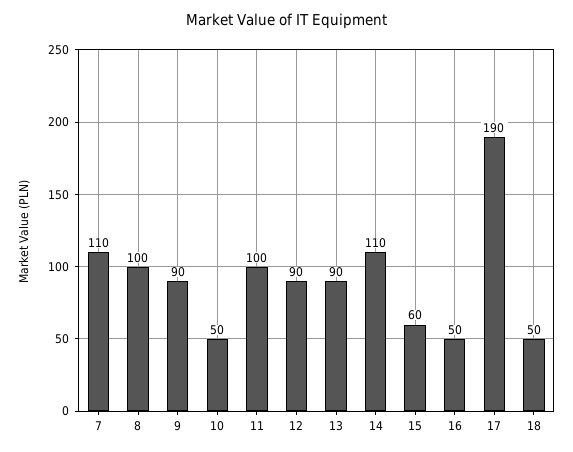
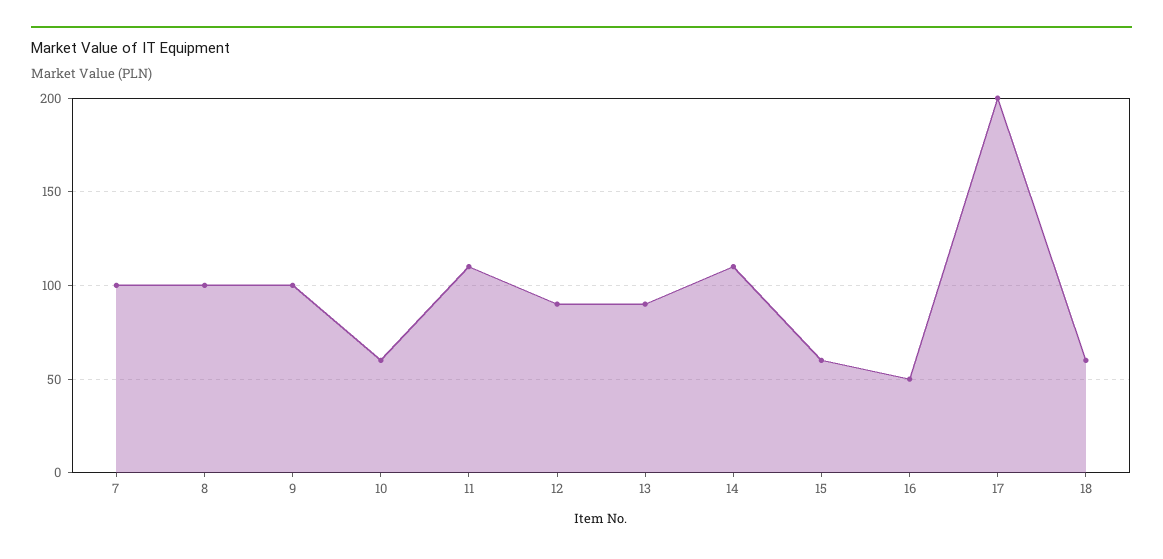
  {
-   "7": 110,
+   "7": 100,
    "8": 100,
-   "9": 90,
+   "9": 100,
-   "10": 50,
+   "10": 60,
-   "11": 100,
+   "11": 110,
    "12": 90,
    "13": 90,
    "14": 110,
    "15": 60,
    "16": 50,
-   "17": 190,
+   "17": 200,
-   "18": 50
+   "18": 60
  }

